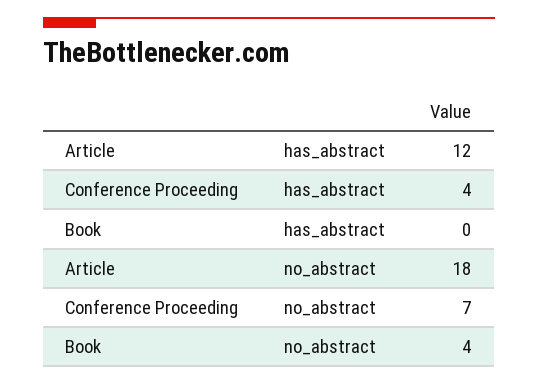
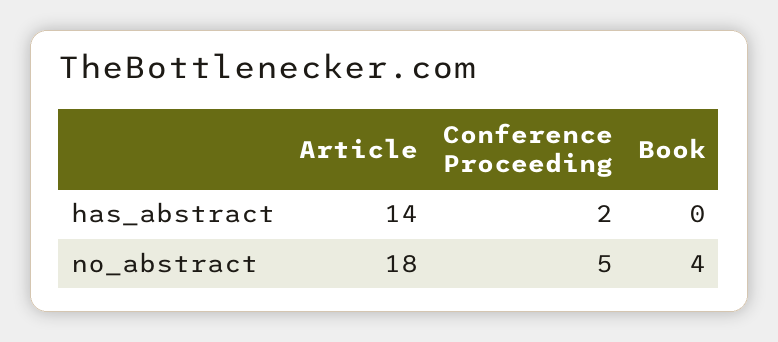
  {
    "Article": {
-     "has_abstract": 12,
+     "has_abstract": 14,
      "no_abstract": 18
    },
    "Conference Proceeding": {
-     "has_abstract": 4,
+     "has_abstract": 2,
-     "no_abstract": 7
+     "no_abstract": 5
    },
    "Book": {
      "has_abstract": 0,
      "no_abstract": 4
    }
  }

